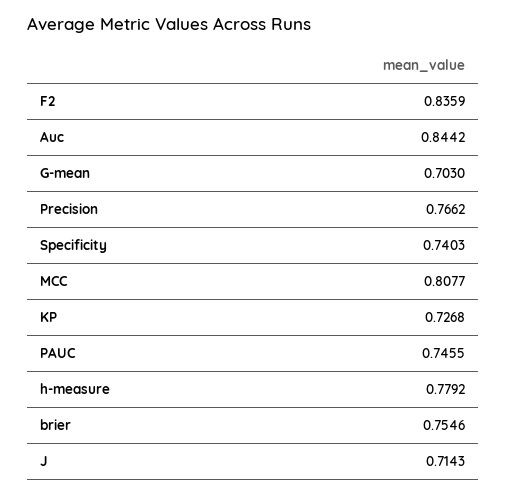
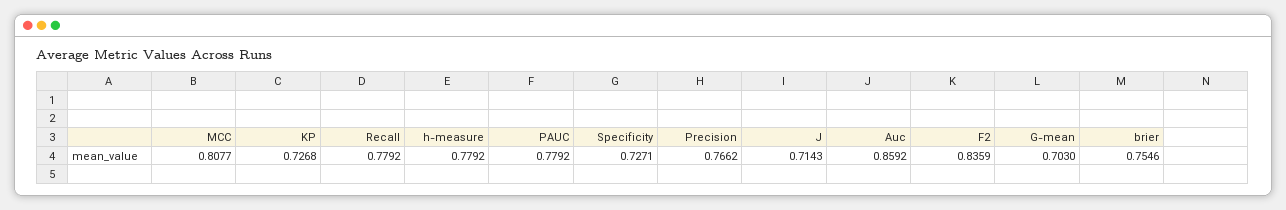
  {
    "F2": 0.8359,
-   "Auc": 0.8442,
+   "Auc": 0.8592,
    "G-mean": 0.703,
    "Precision": 0.7662,
-   "Specificity": 0.7403,
+   "Specificity": 0.7271,
    "MCC": 0.8077,
    "KP": 0.7268,
-   "PAUC": 0.7455,
+   "PAUC": 0.7792,
    "h-measure": 0.7792,
    "brier": 0.7546,
-   "J": 0.7143
+   "J": 0.7143,
+   "Recall": 0.7792
  }

